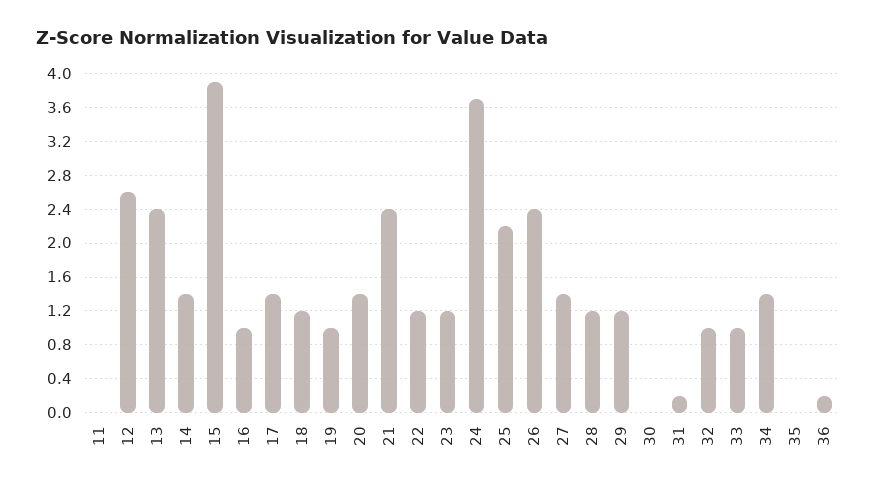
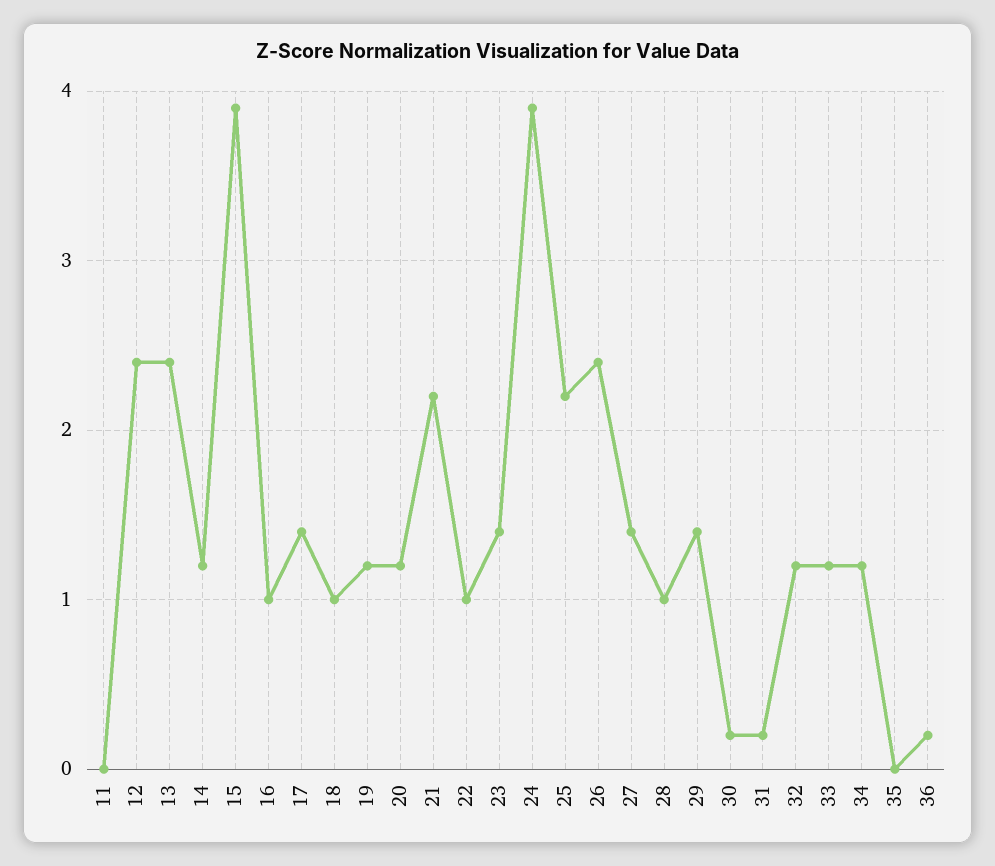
  {
    "11": 0,
-   "12": 2.6,
+   "12": 2.4,
    "13": 2.4,
-   "14": 1.4,
+   "14": 1.2,
    "15": 3.9,
    "16": 1,
    "17": 1.4,
-   "18": 1.2,
+   "18": 1,
-   "19": 1,
+   "19": 1.2,
-   "20": 1.4,
+   "20": 1.2,
-   "21": 2.4,
+   "21": 2.2,
-   "22": 1.2,
+   "22": 1,
-   "23": 1.2,
+   "23": 1.4,
-   "24": 3.7,
+   "24": 3.9,
    "25": 2.2,
    "26": 2.4,
    "27": 1.4,
-   "28": 1.2,
+   "28": 1,
-   "29": 1.2,
+   "29": 1.4,
-   "30": 0,
+   "30": 0.2,
    "31": 0.2,
-   "32": 1,
+   "32": 1.2,
-   "33": 1,
+   "33": 1.2,
-   "34": 1.4,
+   "34": 1.2,
    "35": 0,
    "36": 0.2
  }

